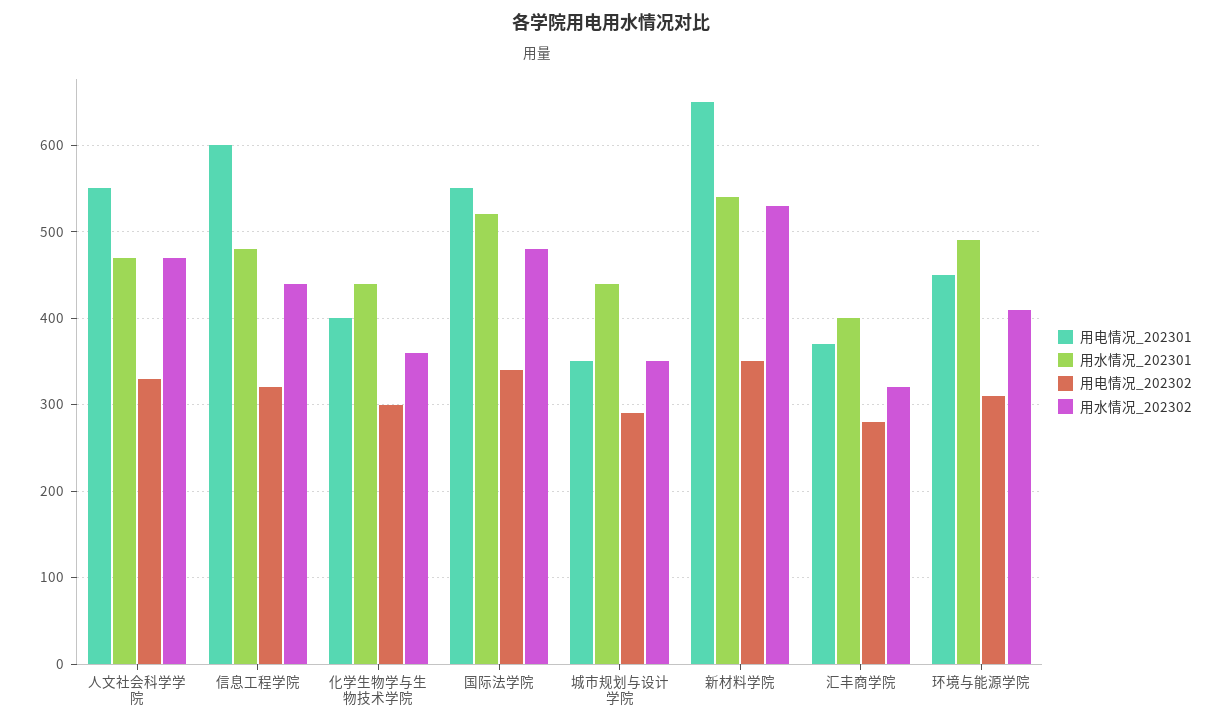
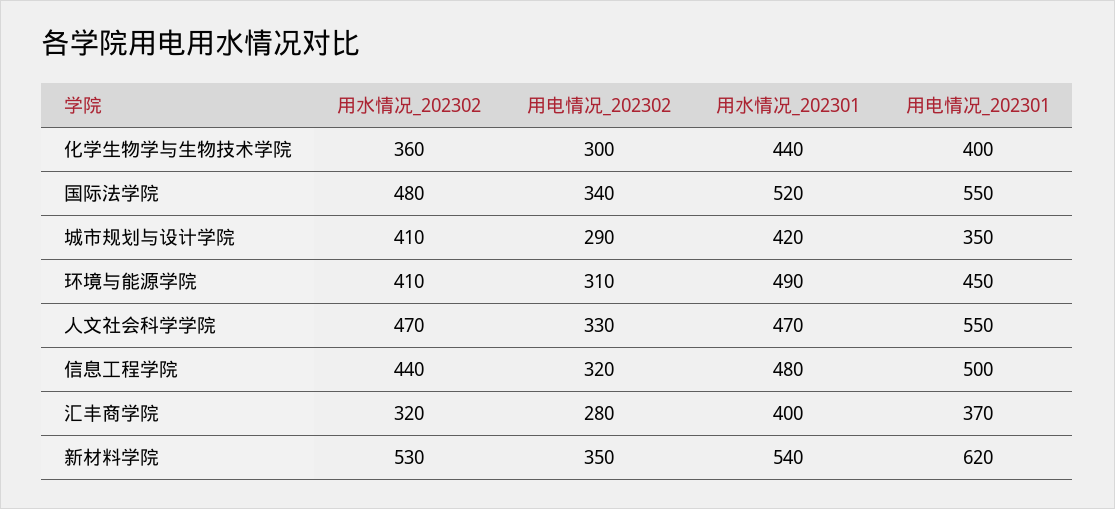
  {
    "用电情况_202301": {
      "人文社会科学学院": 550,
-     "信息工程学院": 600,
+     "信息工程学院": 500,
      "化学生物学与生物技术学院": 400,
      "国际法学院": 550,
      "城市规划与设计学院": 350,
-     "新材料学院": 650,
+     "新材料学院": 620,
      "汇丰商学院": 370,
      "环境与能源学院": 450
    },
    "用水情况_202301": {
      "人文社会科学学院": 470,
      "信息工程学院": 480,
      "化学生物学与生物技术学院": 440,
      "国际法学院": 520,
-     "城市规划与设计学院": 440,
+     "城市规划与设计学院": 420,
      "新材料学院": 540,
      "汇丰商学院": 400,
      "环境与能源学院": 490
    },
    "用电情况_202302": {
      "人文社会科学学院": 330,
      "信息工程学院": 320,
      "化学生物学与生物技术学院": 300,
      "国际法学院": 340,
      "城市规划与设计学院": 290,
      "新材料学院": 350,
      "汇丰商学院": 280,
      "环境与能源学院": 310
    },
    "用水情况_202302": {
      "人文社会科学学院": 470,
      "信息工程学院": 440,
      "化学生物学与生物技术学院": 360,
      "国际法学院": 480,
-     "城市规划与设计学院": 350,
+     "城市规划与设计学院": 410,
      "新材料学院": 530,
      "汇丰商学院": 320,
      "环境与能源学院": 410
    }
  }

